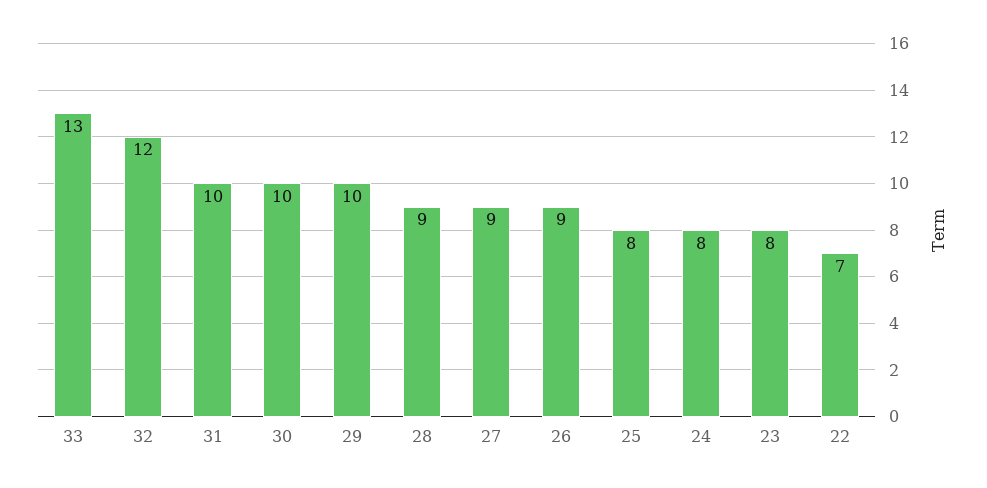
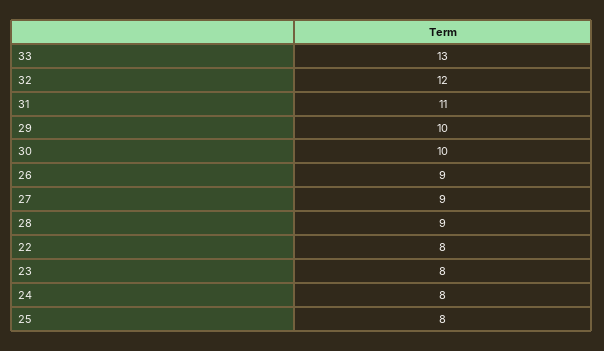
  {
    "33": 13,
    "32": 12,
-   "31": 10,
+   "31": 11,
    "30": 10,
    "29": 10,
    "28": 9,
    "27": 9,
    "26": 9,
    "25": 8,
    "24": 8,
    "23": 8,
-   "22": 7
+   "22": 8
  }

